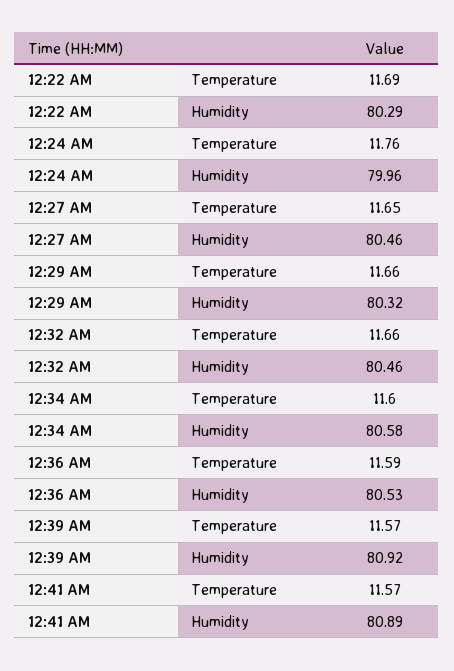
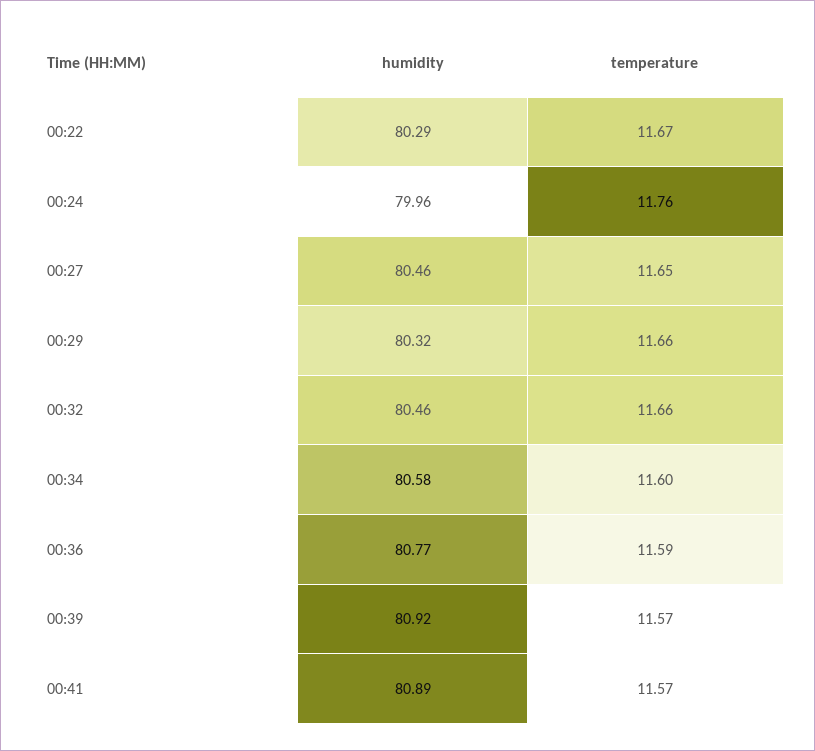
  {
    "12:22 AM": {
-     "Temperature": 11.69,
+     "Temperature": 11.67,
      "Humidity": 80.29
    },
    "12:24 AM": {
      "Temperature": 11.76,
      "Humidity": 79.96
    },
    "12:27 AM": {
      "Temperature": 11.65,
      "Humidity": 80.46
    },
    "12:29 AM": {
      "Temperature": 11.66,
      "Humidity": 80.32
    },
    "12:32 AM": {
      "Temperature": 11.66,
      "Humidity": 80.46
    },
    "12:34 AM": {
      "Temperature": 11.6,
      "Humidity": 80.58
    },
    "12:36 AM": {
      "Temperature": 11.59,
-     "Humidity": 80.53
+     "Humidity": 80.77
    },
    "12:39 AM": {
      "Temperature": 11.57,
      "Humidity": 80.92
    },
    "12:41 AM": {
      "Temperature": 11.57,
      "Humidity": 80.89
    }
  }

